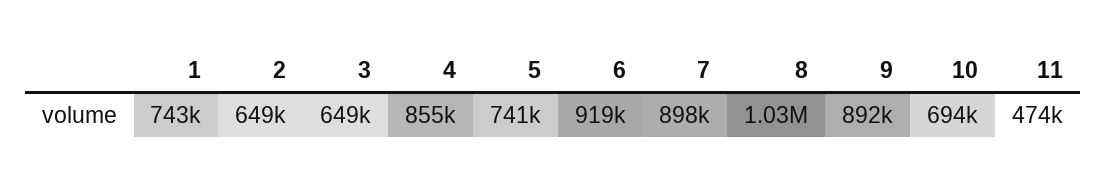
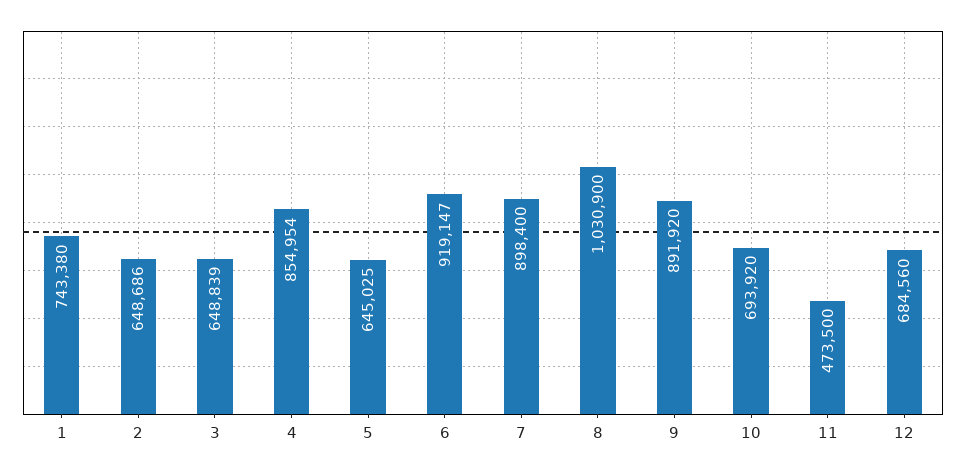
  {
    "1": 743380,
    "2": 648686,
    "3": 648839,
    "4": 854954,
-   "5": 741000,
+   "5": 645025,
    "6": 919147,
    "7": 898400,
    "8": 1030900,
    "9": 891920,
    "10": 693920,
-   "11": 473500
+   "11": 473500,
+   "12": 684560
  }

